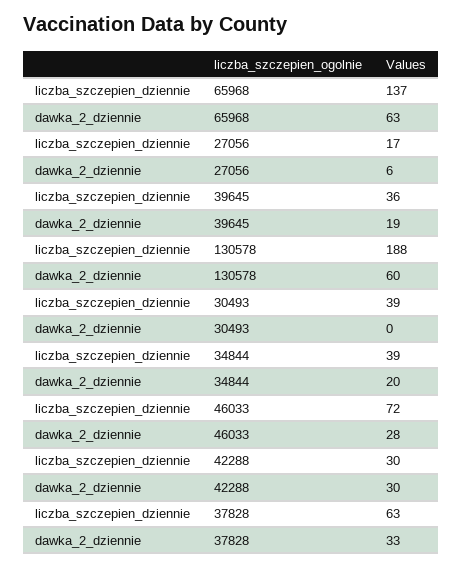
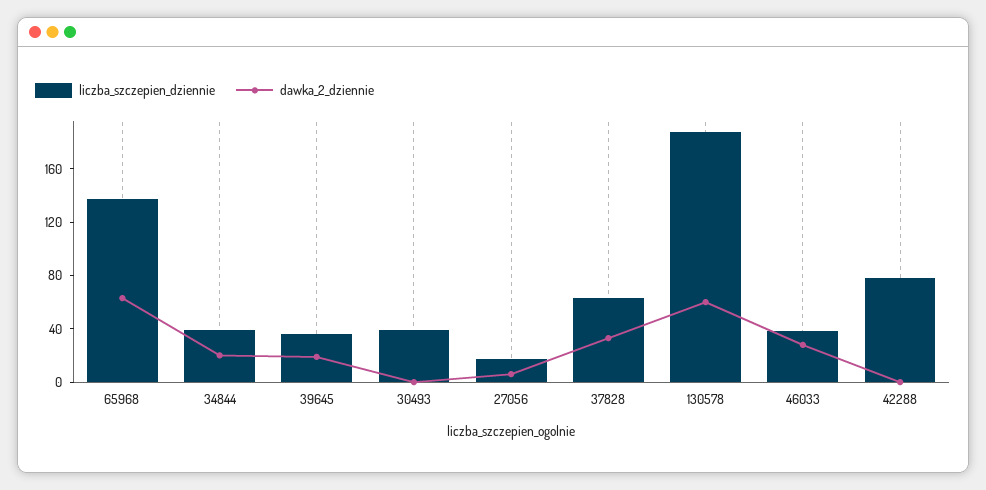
  {
    "liczba_szczepien_dziennie": {
      "65968": 137,
      "27056": 17,
      "39645": 36,
      "130578": 188,
      "30493": 39,
      "34844": 39,
-     "46033": 72,
+     "46033": 40,
-     "42288": 30,
+     "42288": 80,
      "37828": 63
    },
    "dawka_2_dziennie": {
      "65968": 63,
      "27056": 6,
      "39645": 19,
      "130578": 60,
      "30493": 0,
      "34844": 20,
      "46033": 28,
-     "42288": 30,
+     "42288": 0,
      "37828": 33
    }
  }

